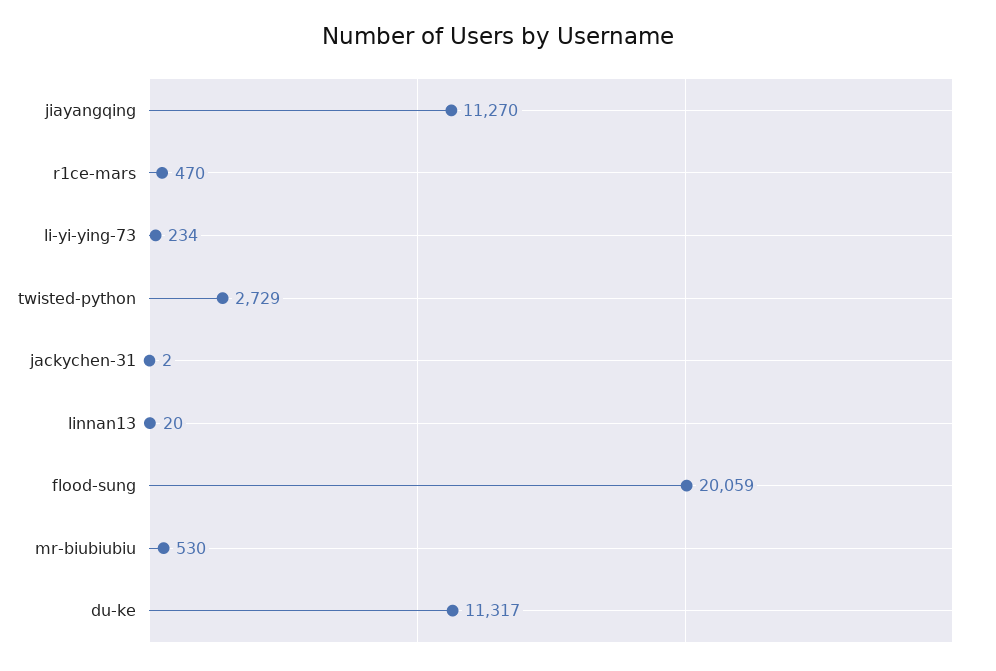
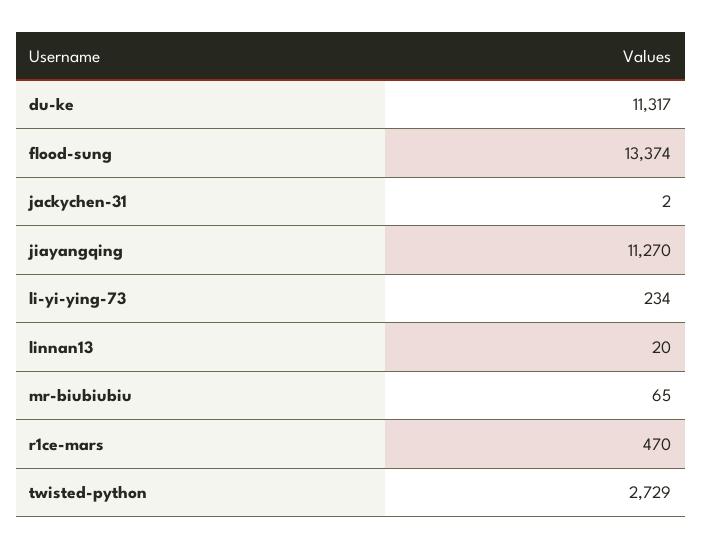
  {
    "jiayangqing": 11270,
    "r1ce-mars": 470,
    "li-yi-ying-73": 234,
    "twisted-python": 2729,
    "jackychen-31": 2,
    "linnan13": 20,
-   "flood-sung": 20059,
+   "flood-sung": 13374,
-   "mr-biubiubiu": 530,
+   "mr-biubiubiu": 65,
    "du-ke": 11317
  }

